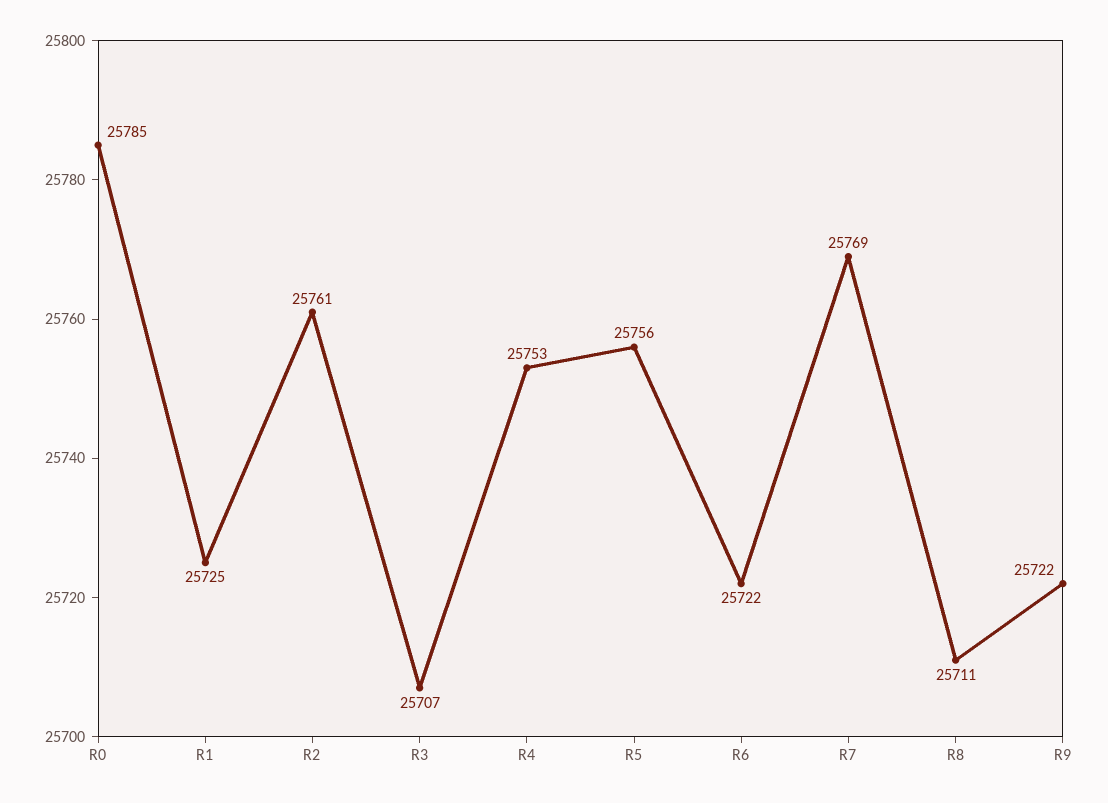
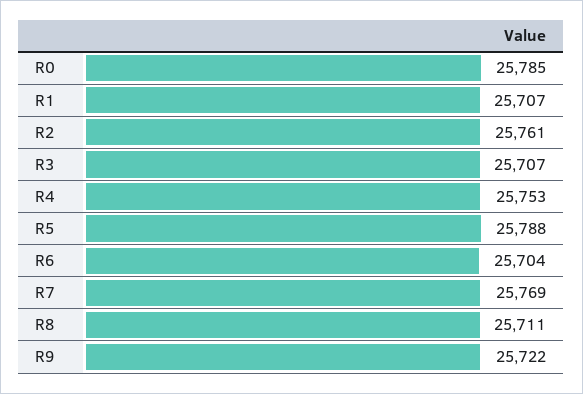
  {
    "R0": 25785,
-   "R1": 25725,
+   "R1": 25707,
    "R2": 25761,
    "R3": 25707,
    "R4": 25753,
-   "R5": 25756,
+   "R5": 25788,
-   "R6": 25722,
+   "R6": 25704,
    "R7": 25769,
    "R8": 25711,
    "R9": 25722
  }

